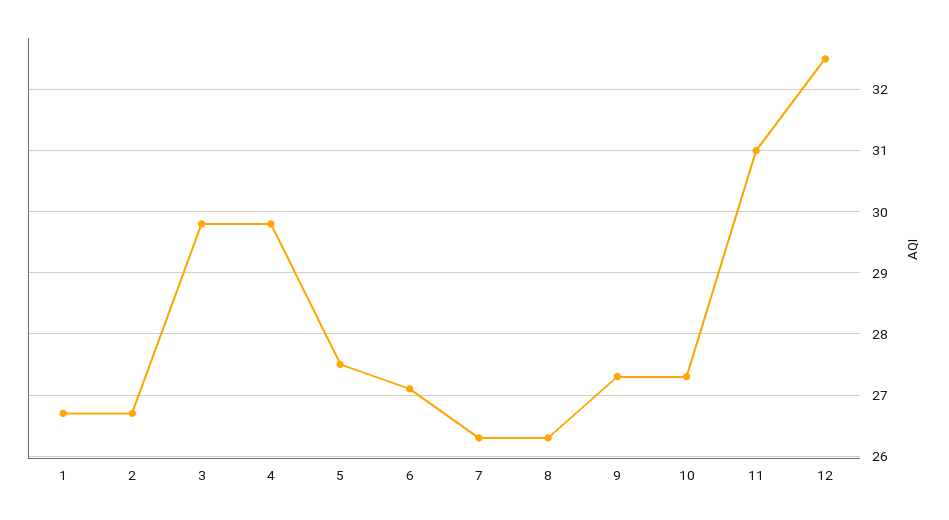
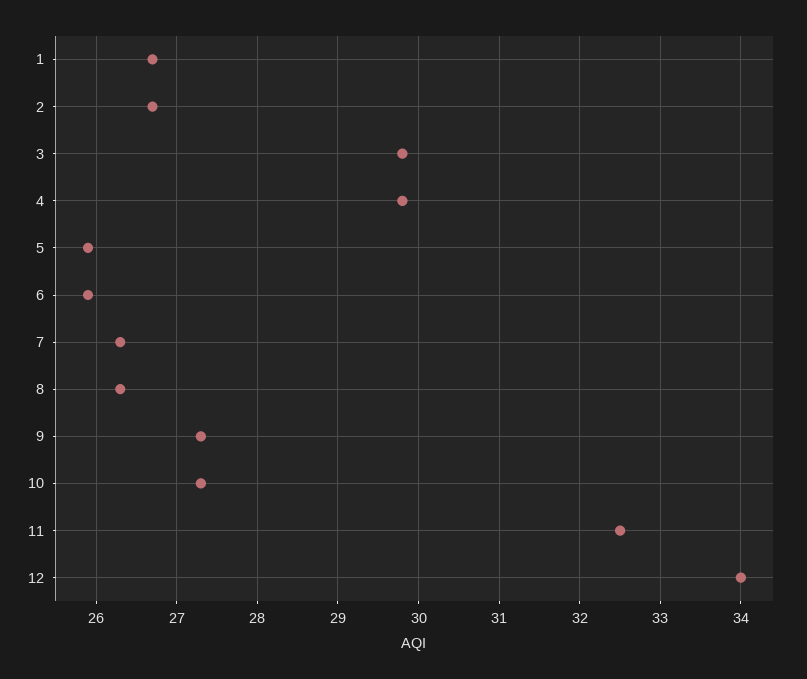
  {
    "1": 26.7,
    "2": 26.7,
    "3": 29.8,
    "4": 29.8,
-   "5": 27.5,
+   "5": 25.9,
-   "6": 27.1,
+   "6": 25.9,
    "7": 26.3,
    "8": 26.3,
    "9": 27.3,
    "10": 27.3,
-   "11": 31,
+   "11": 32.5,
-   "12": 32.5
+   "12": 34
  }

